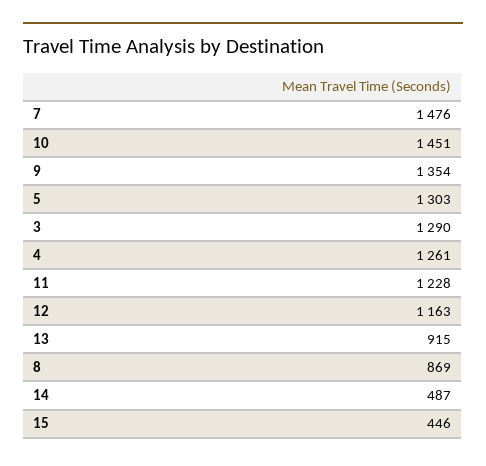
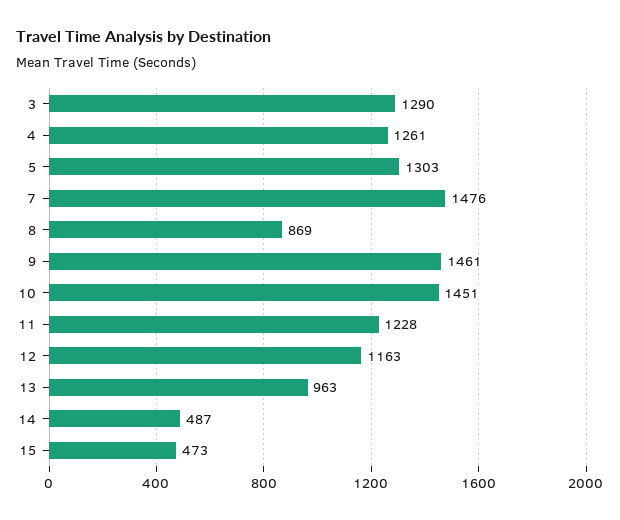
  {
    "7": 1476,
    "10": 1451,
-   "9": 1354,
+   "9": 1461,
    "5": 1303,
    "3": 1290,
    "4": 1261,
    "11": 1228,
    "12": 1163,
-   "13": 915,
+   "13": 963,
    "8": 869,
    "14": 487,
-   "15": 446
+   "15": 473
  }

